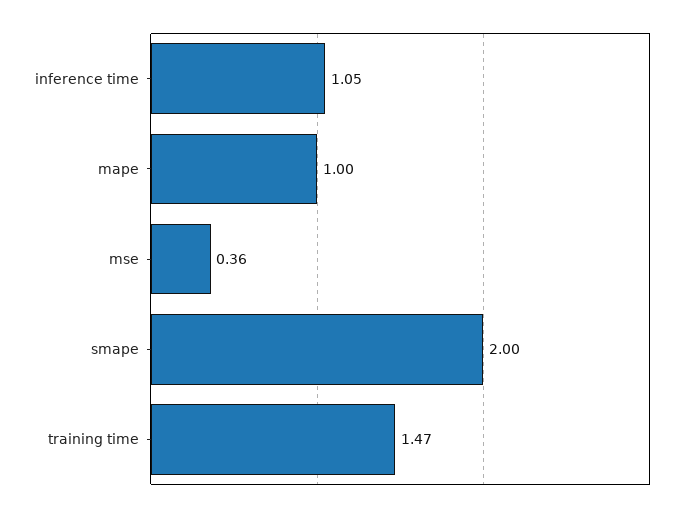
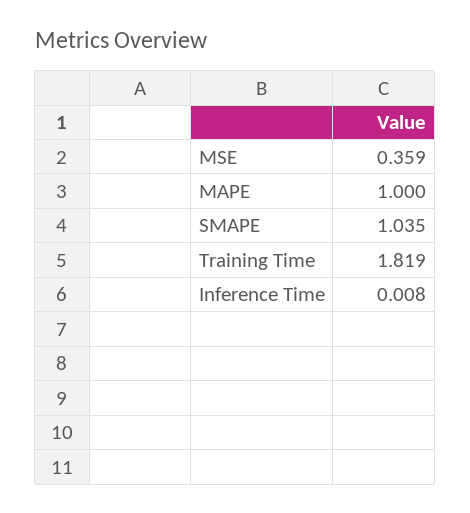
  {
-   "inference time": 1.05,
+   "inference time": 0.008,
    "mape": 1,
    "mse": 0.359,
-   "smape": 2,
+   "smape": 1.035,
-   "training time": 1.47
+   "training time": 1.819
  }

